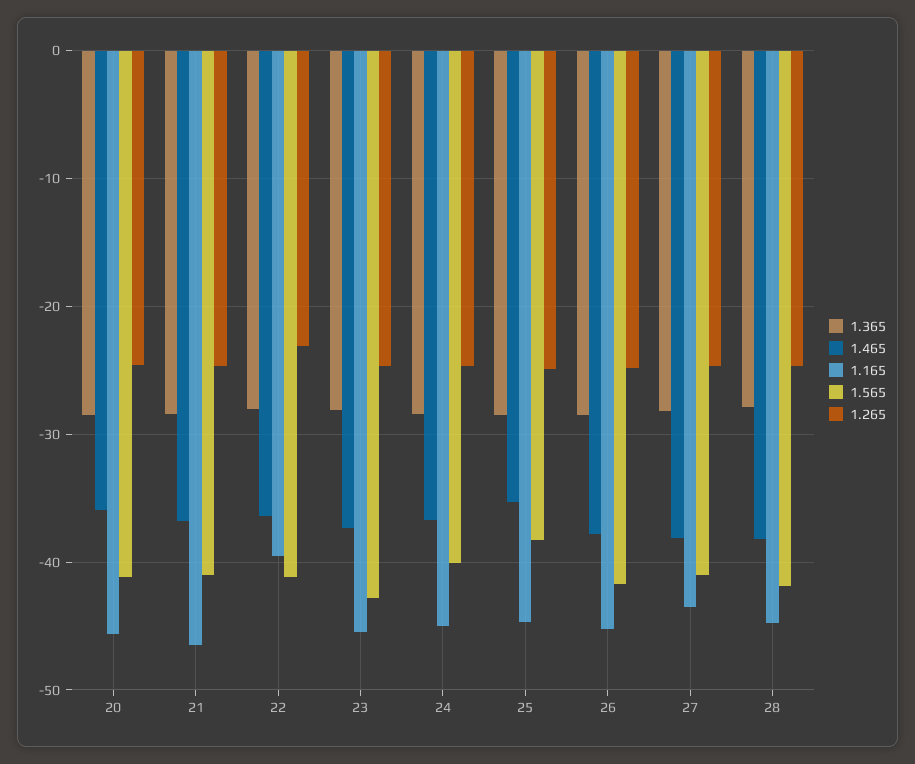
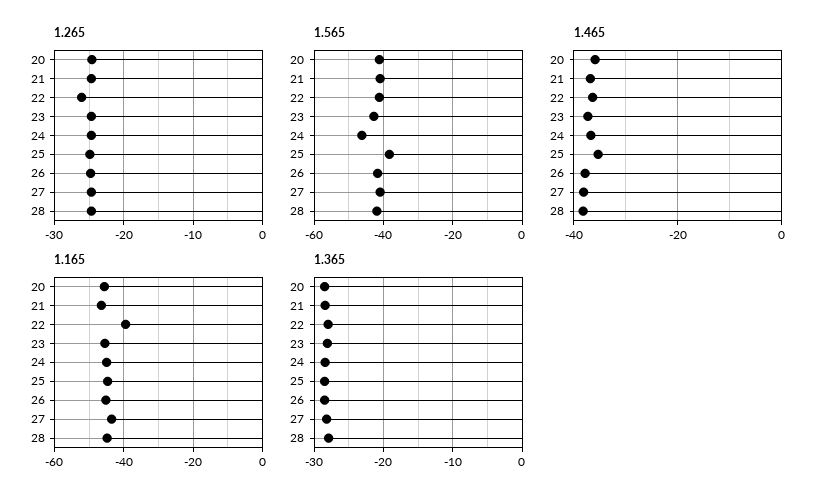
  {
    "1.365": {
      "20": -29,
      "21": -28,
      "22": -28,
      "23": -28,
      "24": -28,
      "25": -29,
      "26": -29,
      "27": -28,
      "28": -28
    },
    "1.465": {
      "20": -36,
      "21": -37,
      "22": -36,
      "23": -37,
      "24": -37,
      "25": -35,
      "26": -38,
      "27": -38,
      "28": -38
    },
    "1.165": {
      "20": -46,
      "21": -47,
      "22": -40,
      "23": -46,
      "24": -45,
      "25": -45,
      "26": -45,
      "27": -44,
      "28": -45
    },
    "1.565": {
      "20": -41,
      "21": -41,
      "22": -41,
      "23": -43,
-     "24": -40,
+     "24": -46,
      "25": -38,
      "26": -42,
      "27": -41,
      "28": -42
    },
    "1.265": {
      "20": -25,
      "21": -25,
-     "22": -23,
+     "22": -26,
      "23": -25,
      "24": -25,
      "25": -25,
      "26": -25,
      "27": -25,
      "28": -25
    }
  }

